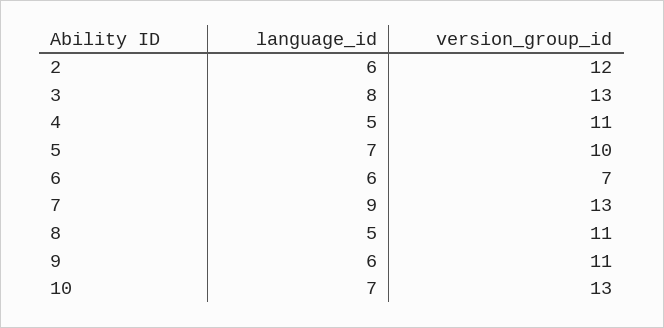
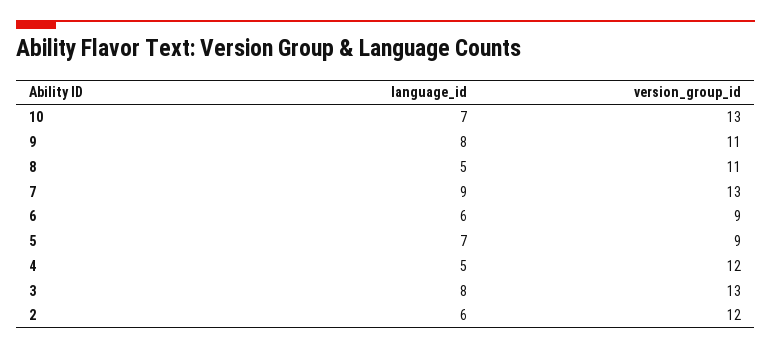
  {
    "language_id": {
      "2": 6,
      "3": 8,
      "4": 5,
      "5": 7,
      "6": 6,
      "7": 9,
      "8": 5,
-     "9": 6,
+     "9": 8,
      "10": 7
    },
    "version_group_id": {
      "2": 12,
      "3": 13,
-     "4": 11,
+     "4": 12,
-     "5": 10,
+     "5": 9,
-     "6": 7,
+     "6": 9,
      "7": 13,
      "8": 11,
      "9": 11,
      "10": 13
    }
  }

